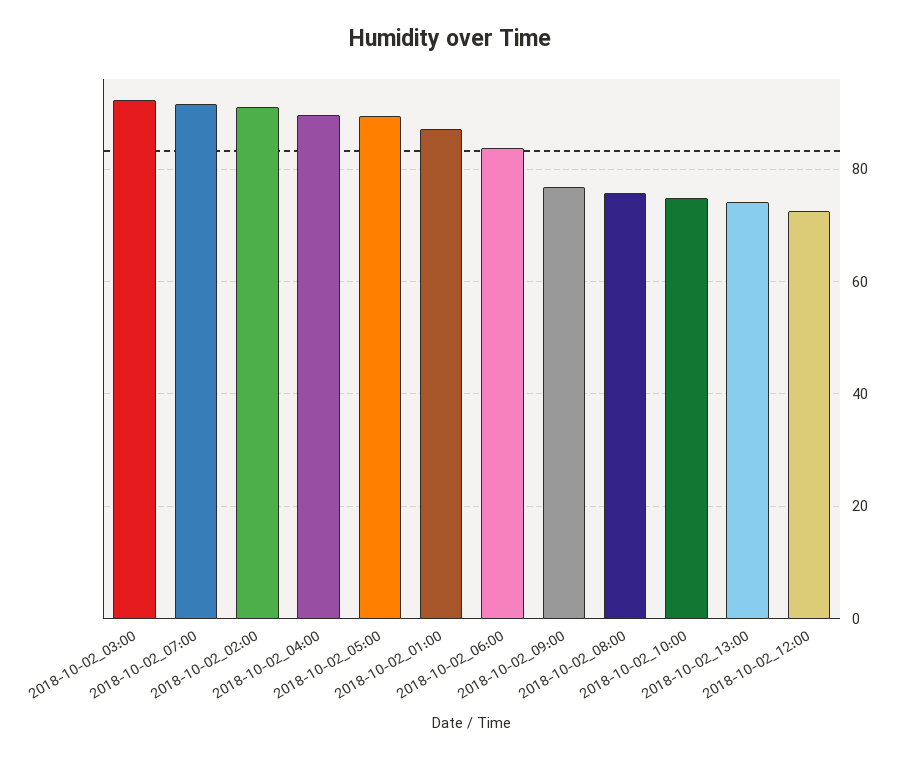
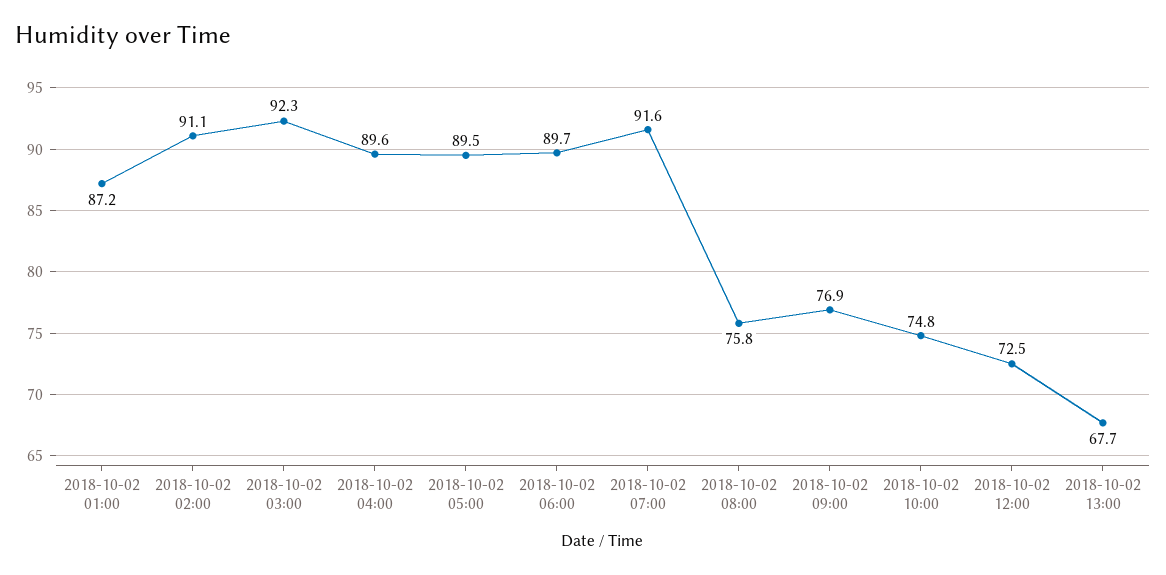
  {
    "2018-10-02_03:00": 92.3,
    "2018-10-02_07:00": 91.6,
    "2018-10-02_02:00": 91.1,
    "2018-10-02_04:00": 89.6,
    "2018-10-02_05:00": 89.5,
    "2018-10-02_01:00": 87.2,
-   "2018-10-02_06:00": 84,
+   "2018-10-02_06:00": 89.7,
    "2018-10-02_09:00": 76.9,
    "2018-10-02_08:00": 75.8,
    "2018-10-02_10:00": 74.8,
-   "2018-10-02_13:00": 74,
+   "2018-10-02_13:00": 67.7,
    "2018-10-02_12:00": 72.5
  }

